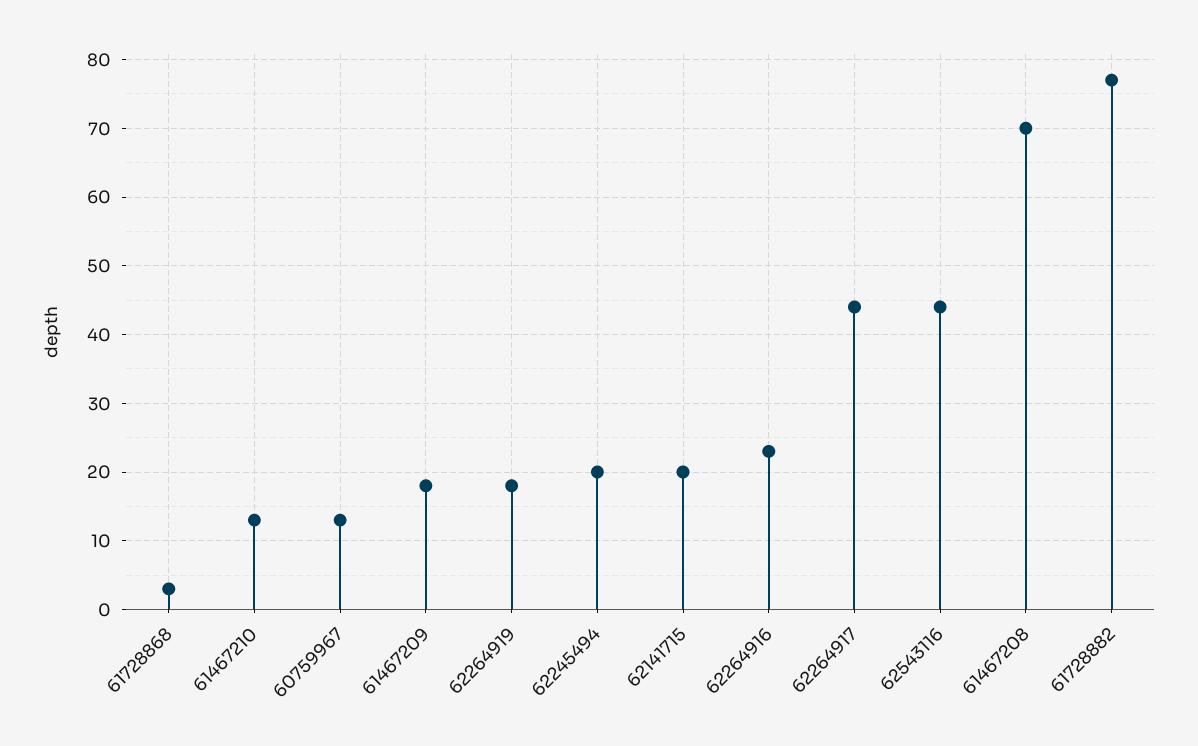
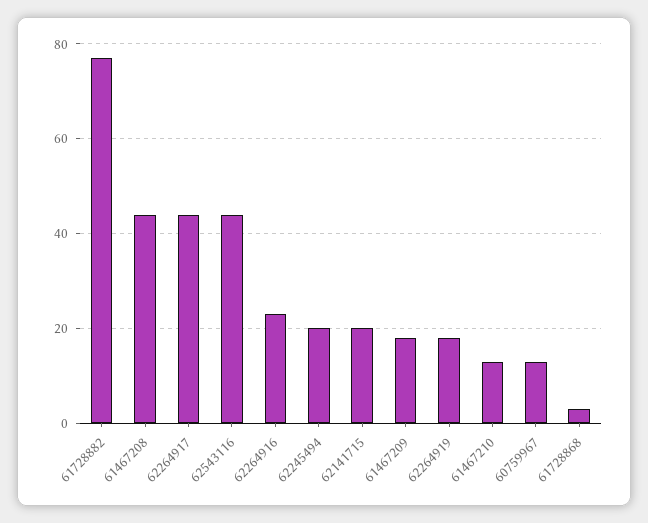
  {
    "61728868": 3,
    "61467210": 13,
    "60759967": 13,
    "61467209": 18,
    "62264919": 18,
    "62245494": 20,
    "62141715": 20,
    "62264916": 23,
    "62264917": 44,
    "62543116": 44,
-   "61467208": 70,
+   "61467208": 45,
    "61728882": 77
  }

